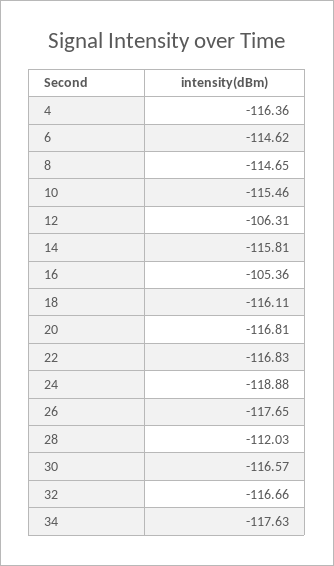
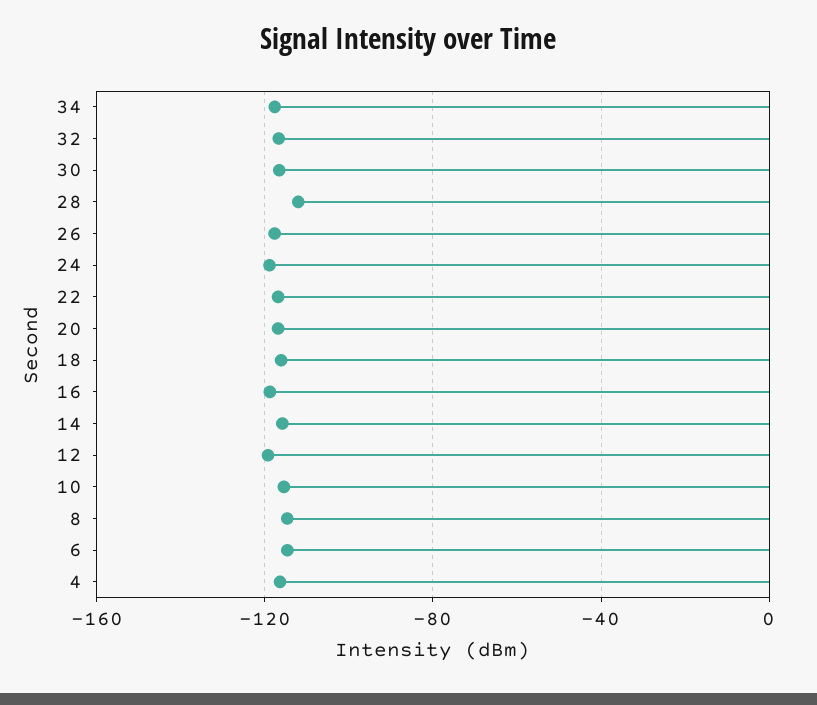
  {
    "4": -116.36,
    "6": -114.62,
    "8": -114.65,
    "10": -115.46,
-   "12": -106.31,
+   "12": -120,
    "14": -115.81,
-   "16": -105.36,
+   "16": -120,
    "18": -116.11,
    "20": -116.81,
    "22": -116.83,
    "24": -118.88,
    "26": -117.65,
    "28": -112.03,
    "30": -116.57,
    "32": -116.66,
    "34": -117.63
  }

